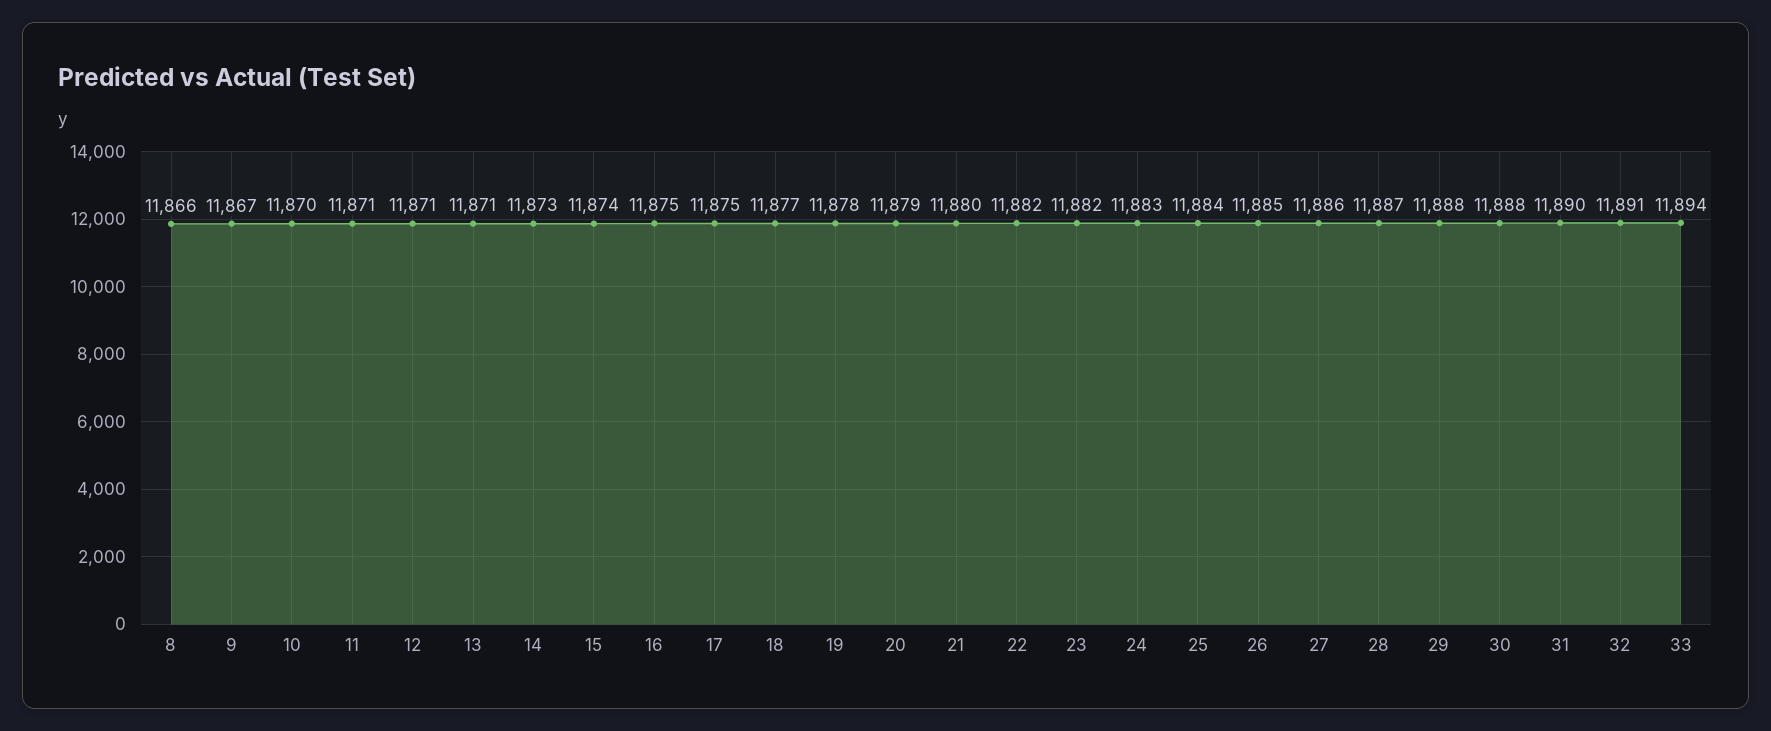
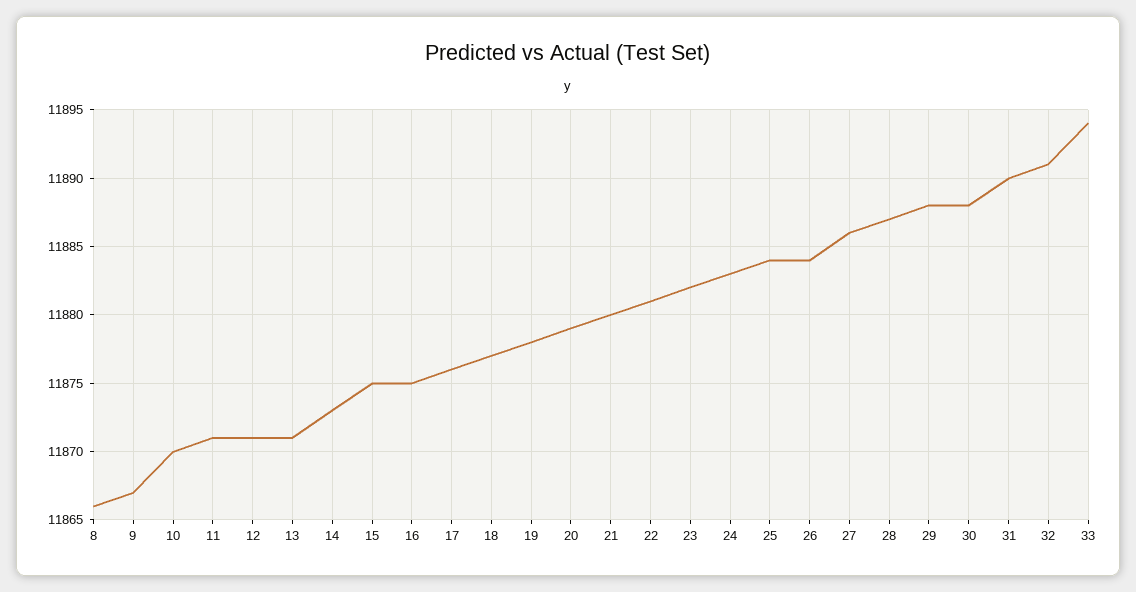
  {
    "8": 11866,
    "9": 11867,
    "10": 11870,
    "11": 11871,
    "12": 11871,
    "13": 11871,
    "14": 11873,
-   "15": 11874,
+   "15": 11875,
    "16": 11875,
-   "17": 11875,
+   "17": 11876,
    "18": 11877,
    "19": 11878,
    "20": 11879,
    "21": 11880,
-   "22": 11882,
+   "22": 11881,
    "23": 11882,
    "24": 11883,
    "25": 11884,
-   "26": 11885,
+   "26": 11884,
    "27": 11886,
    "28": 11887,
    "29": 11888,
    "30": 11888,
    "31": 11890,
    "32": 11891,
    "33": 11894
  }

